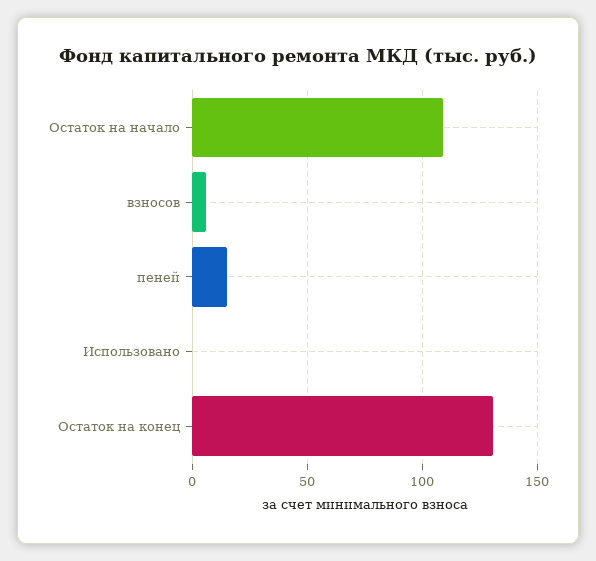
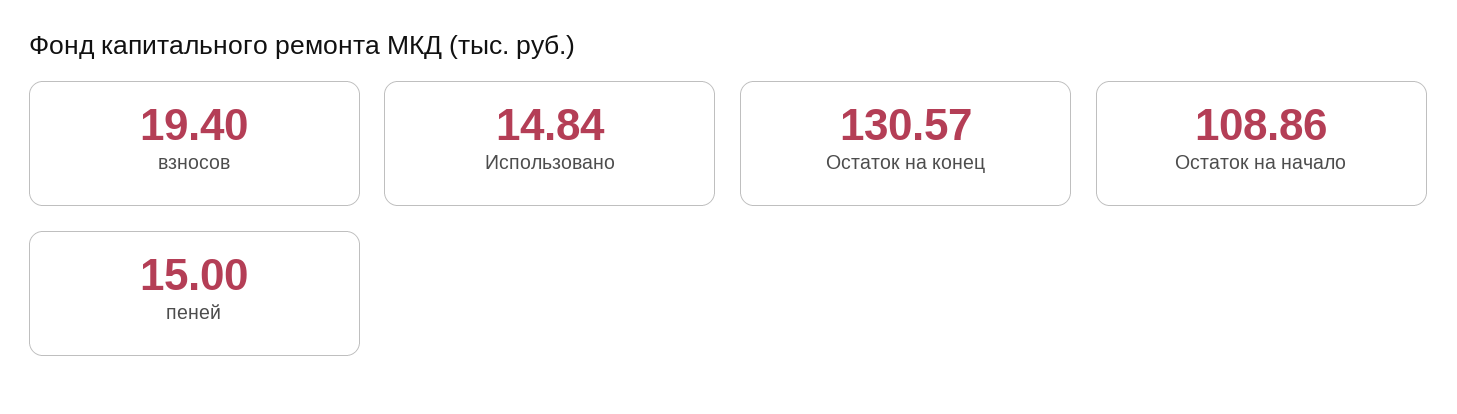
  {
    "Остаток на начало": 108.86,
-   "взносов": 5,
+   "взносов": 19.4,
    "пеней": 15,
-   "Использовано": 0,
+   "Использовано": 14.84,
    "Остаток на конец": 130.57
  }

